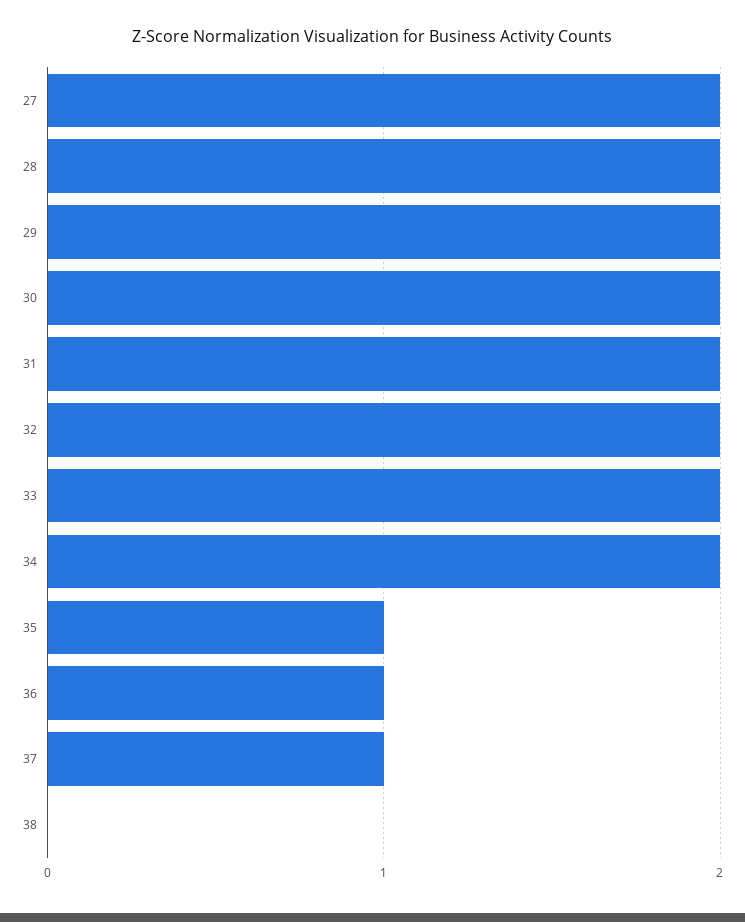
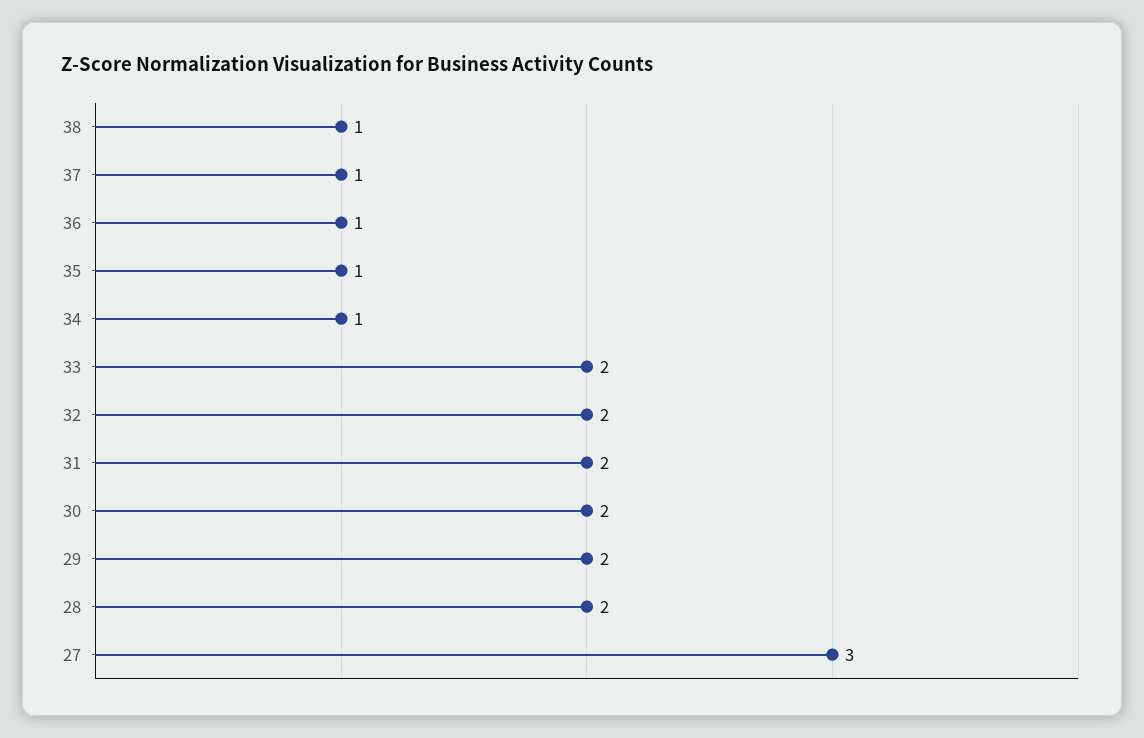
  {
-   "27": 2,
+   "27": 3,
    "28": 2,
    "29": 2,
    "30": 2,
    "31": 2,
    "32": 2,
    "33": 2,
-   "34": 2,
+   "34": 1,
    "35": 1,
    "36": 1,
    "37": 1,
-   "38": 0
+   "38": 1
  }

